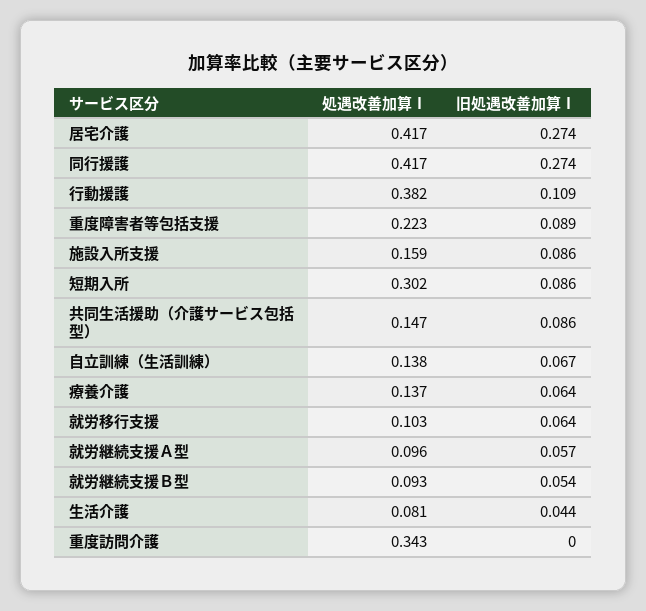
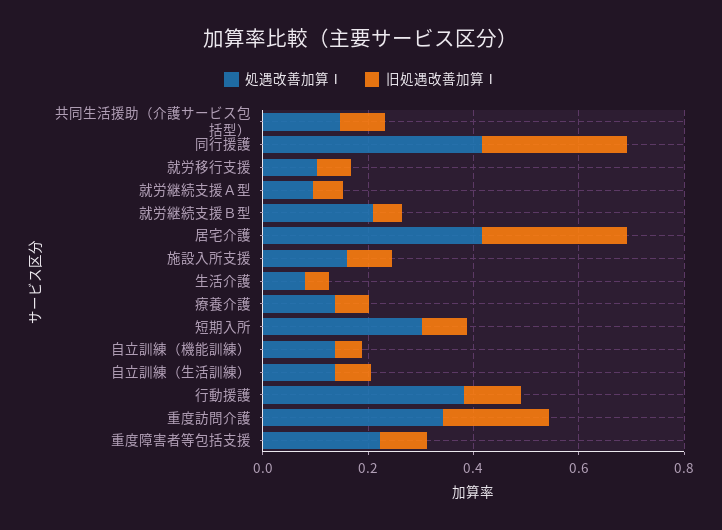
  {
    "処遇改善加算Ⅰ": {
      "居宅介護": 0.417,
      "同行援護": 0.417,
      "行動援護": 0.382,
      "重度障害者等包括支援": 0.223,
      "施設入所支援": 0.159,
      "短期入所": 0.302,
      "共同生活援助（介護サービス包括型）": 0.147,
      "自立訓練（生活訓練）": 0.138,
      "療養介護": 0.137,
      "就労移行支援": 0.103,
      "就労継続支援Ａ型": 0.096,
-     "就労継続支援Ｂ型": 0.093,
+     "就労継続支援Ｂ型": 0.2,
      "生活介護": 0.081,
-     "重度訪問介護": 0.343
+     "重度訪問介護": 0.343,
+     "自立訓練（機能訓練）": 0.15
    },
    "旧処遇改善加算Ⅰ": {
      "居宅介護": 0.274,
      "同行援護": 0.274,
      "行動援護": 0.109,
      "重度障害者等包括支援": 0.089,
      "施設入所支援": 0.086,
      "短期入所": 0.086,
      "共同生活援助（介護サービス包括型）": 0.086,
      "自立訓練（生活訓練）": 0.067,
      "療養介護": 0.064,
      "就労移行支援": 0.064,
      "就労継続支援Ａ型": 0.057,
      "就労継続支援Ｂ型": 0.054,
      "生活介護": 0.044,
-     "重度訪問介護": 0
+     "重度訪問介護": 0.2,
+     "自立訓練（機能訓練）": 0.05
    }
  }

